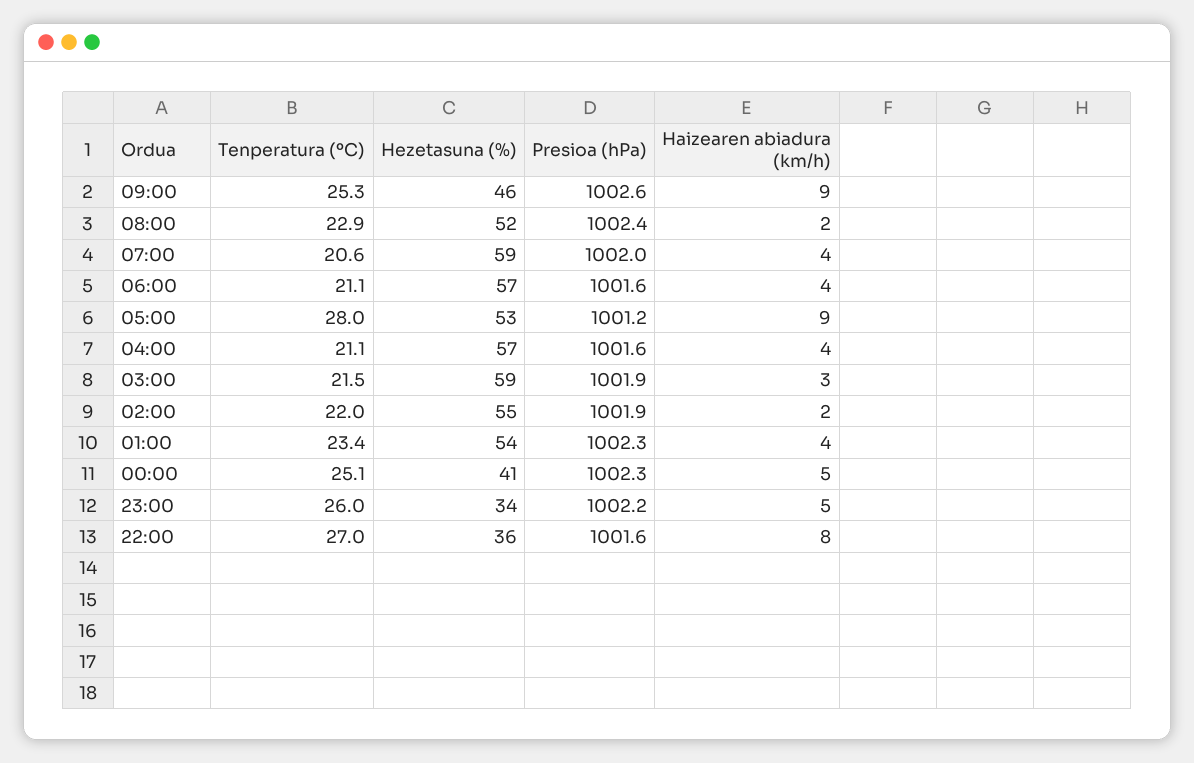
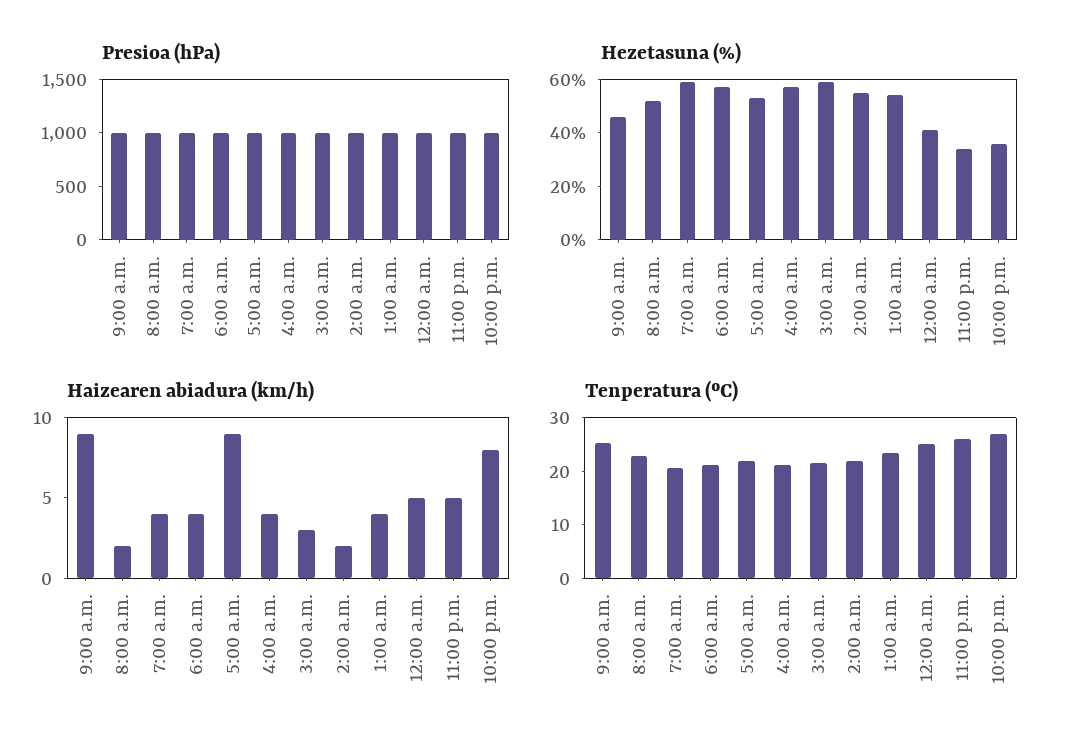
  {
    "Tenperatura (ºC)": {
      "09:00": 25.3,
      "08:00": 22.9,
      "07:00": 20.6,
      "06:00": 21.1,
-     "05:00": 28,
+     "05:00": 22,
      "04:00": 21.1,
      "03:00": 21.5,
      "02:00": 22,
      "01:00": 23.4,
      "00:00": 25.1,
      "23:00": 26,
      "22:00": 27
    },
    "Hezetasuna (%)": {
      "09:00": 46,
      "08:00": 52,
      "07:00": 59,
      "06:00": 57,
      "05:00": 53,
      "04:00": 57,
      "03:00": 59,
      "02:00": 55,
      "01:00": 54,
      "00:00": 41,
      "23:00": 34,
      "22:00": 36
    },
    "Presioa (hPa)": {
      "09:00": 1002.6,
      "08:00": 1002.4,
      "07:00": 1002,
      "06:00": 1001.6,
      "05:00": 1001.2,
      "04:00": 1001.6,
      "03:00": 1001.9,
      "02:00": 1001.9,
      "01:00": 1002.3,
      "00:00": 1002.3,
      "23:00": 1002.2,
      "22:00": 1001.6
    },
    "Haizearen abiadura (km/h)": {
      "09:00": 9,
      "08:00": 2,
      "07:00": 4,
      "06:00": 4,
      "05:00": 9,
      "04:00": 4,
      "03:00": 3,
      "02:00": 2,
      "01:00": 4,
      "00:00": 5,
      "23:00": 5,
      "22:00": 8
    }
  }

